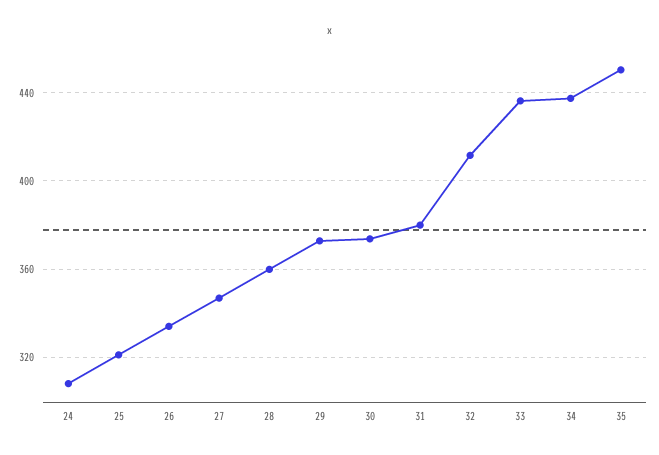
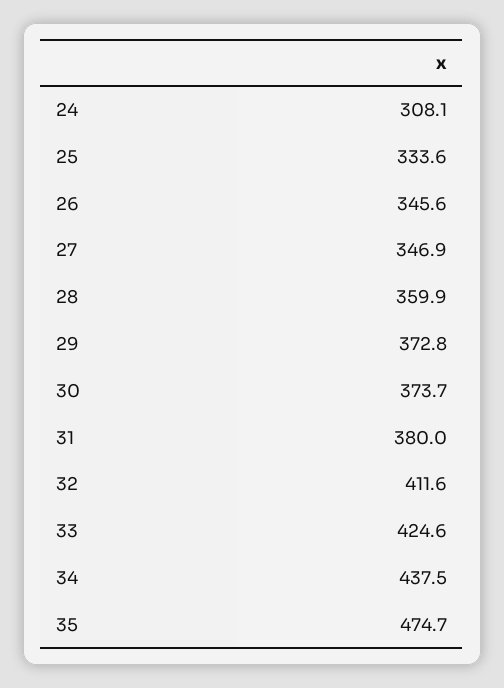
  {
    "24": 308.1,
-   "25": 320,
+   "25": 333.6,
-   "26": 335,
+   "26": 345.6,
    "27": 346.9,
    "28": 359.9,
    "29": 372.8,
    "30": 373.7,
    "31": 380,
    "32": 411.6,
-   "33": 435,
+   "33": 424.6,
    "34": 437.5,
-   "35": 450
+   "35": 474.7
  }

